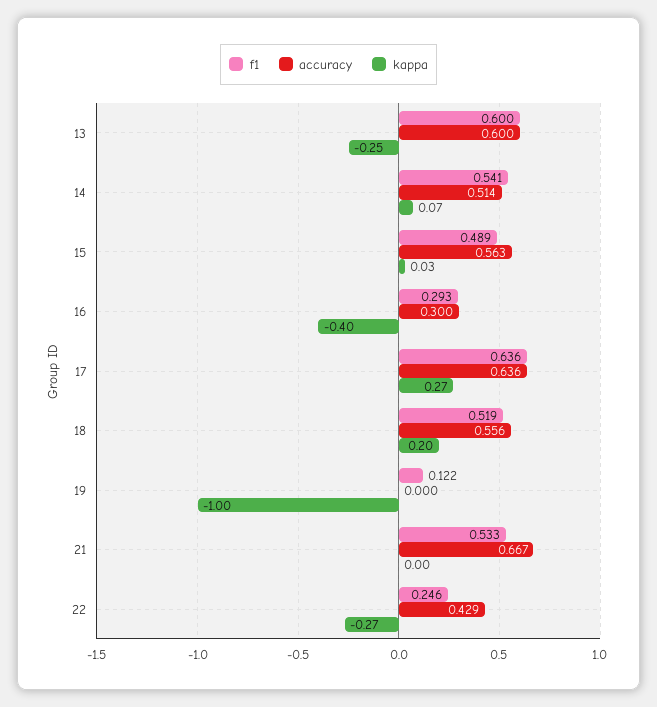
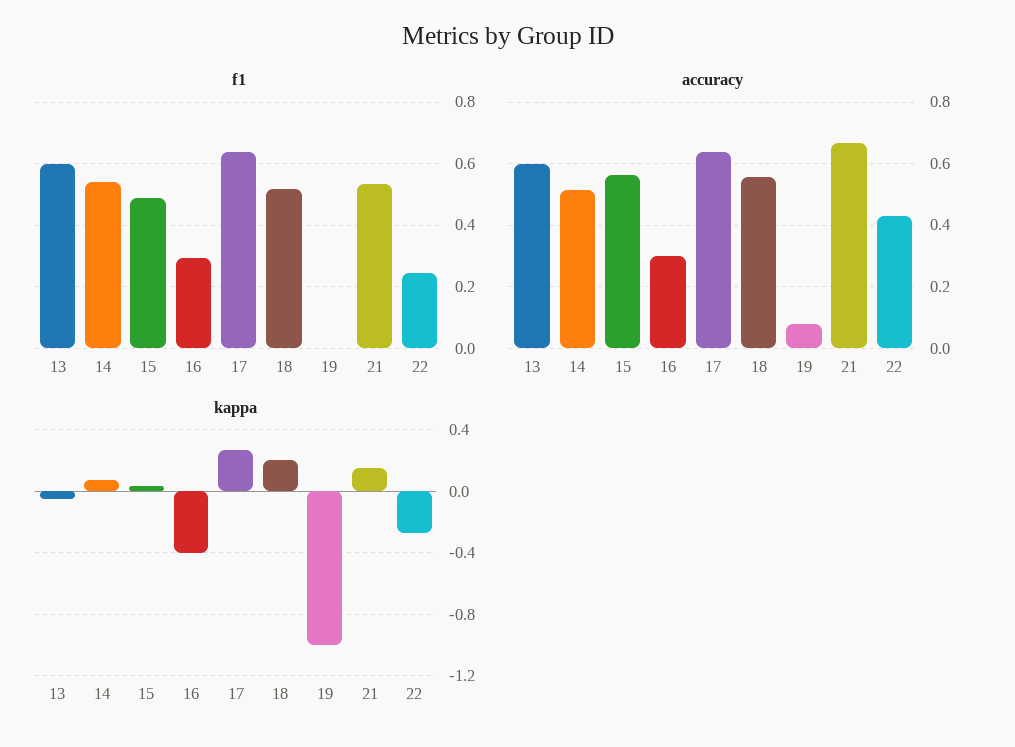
  {
    "f1": {
      "13": 0.6,
      "14": 0.541,
      "15": 0.489,
      "16": 0.293,
      "17": 0.636,
      "18": 0.519,
-     "19": 0.122,
+     "19": 0,
      "21": 0.533,
      "22": 0.246
    },
    "accuracy": {
      "13": 0.6,
      "14": 0.514,
      "15": 0.563,
      "16": 0.3,
      "17": 0.636,
      "18": 0.556,
-     "19": 0,
+     "19": 0.08,
      "21": 0.667,
      "22": 0.429
    },
    "kappa": {
-     "13": -0.25,
+     "13": -0.05,
      "14": 0.07,
      "15": 0.03,
      "16": -0.4,
      "17": 0.27,
      "18": 0.2,
      "19": -1,
-     "21": 0,
+     "21": 0.15,
      "22": -0.27
    }
  }

